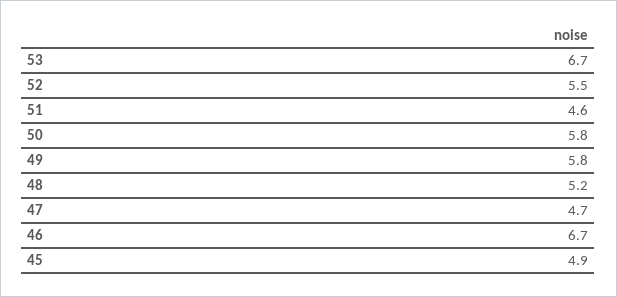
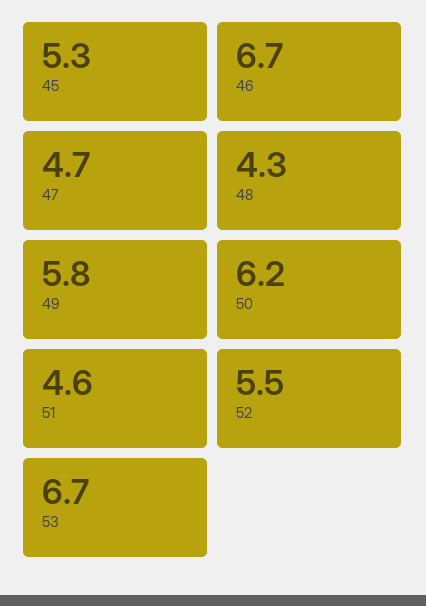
  {
    "53": 6.7,
    "52": 5.5,
    "51": 4.6,
-   "50": 5.8,
+   "50": 6.2,
    "49": 5.8,
-   "48": 5.2,
+   "48": 4.3,
    "47": 4.7,
    "46": 6.7,
-   "45": 4.9
+   "45": 5.3
  }

